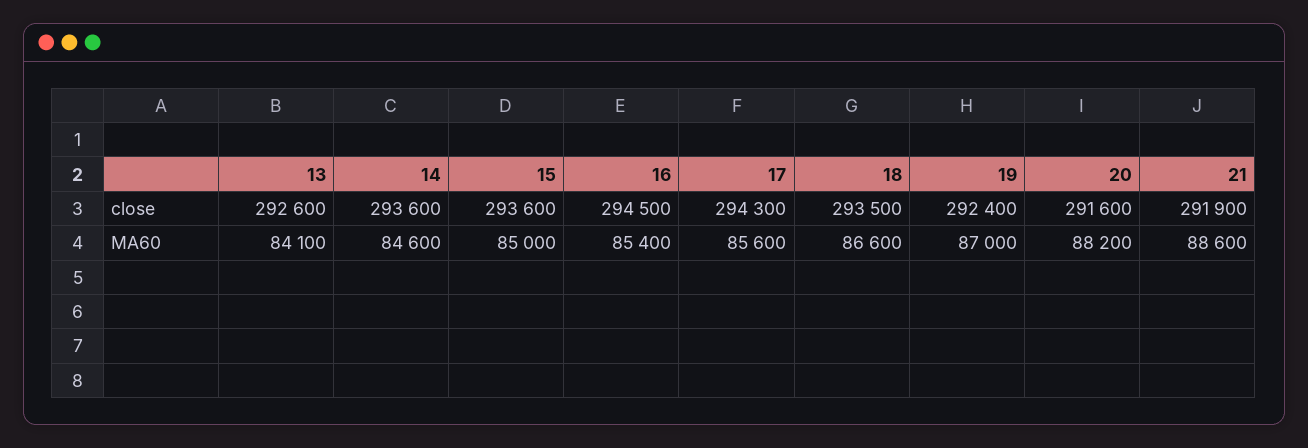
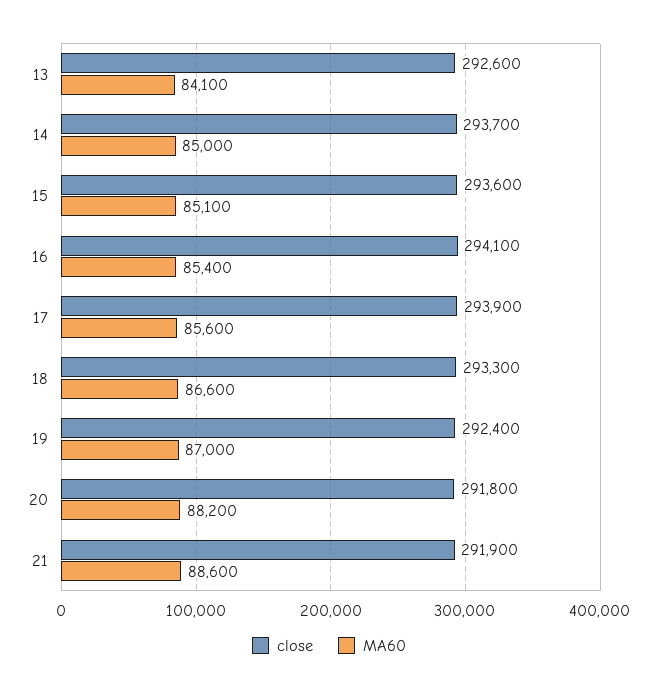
  {
    "close": {
      "13": 292600,
-     "14": 293600,
+     "14": 293700,
      "15": 293600,
-     "16": 294500,
+     "16": 294100,
-     "17": 294300,
+     "17": 293900,
-     "18": 293500,
+     "18": 293300,
      "19": 292400,
-     "20": 291600,
+     "20": 291800,
      "21": 291900
    },
    "MA60": {
      "13": 84100,
-     "14": 84600,
+     "14": 85000,
-     "15": 85000,
+     "15": 85100,
      "16": 85400,
      "17": 85600,
      "18": 86600,
      "19": 87000,
      "20": 88200,
      "21": 88600
    }
  }

